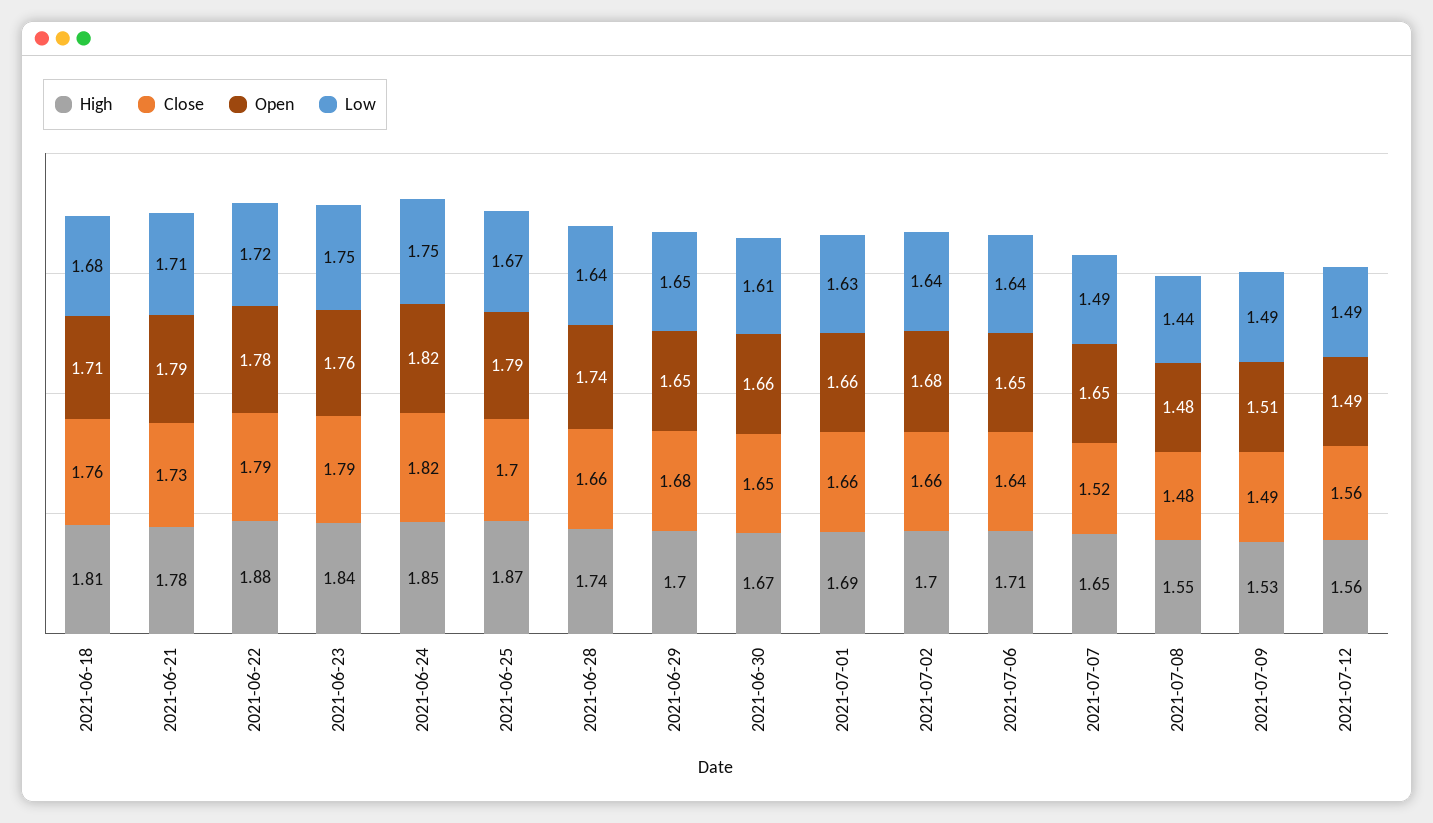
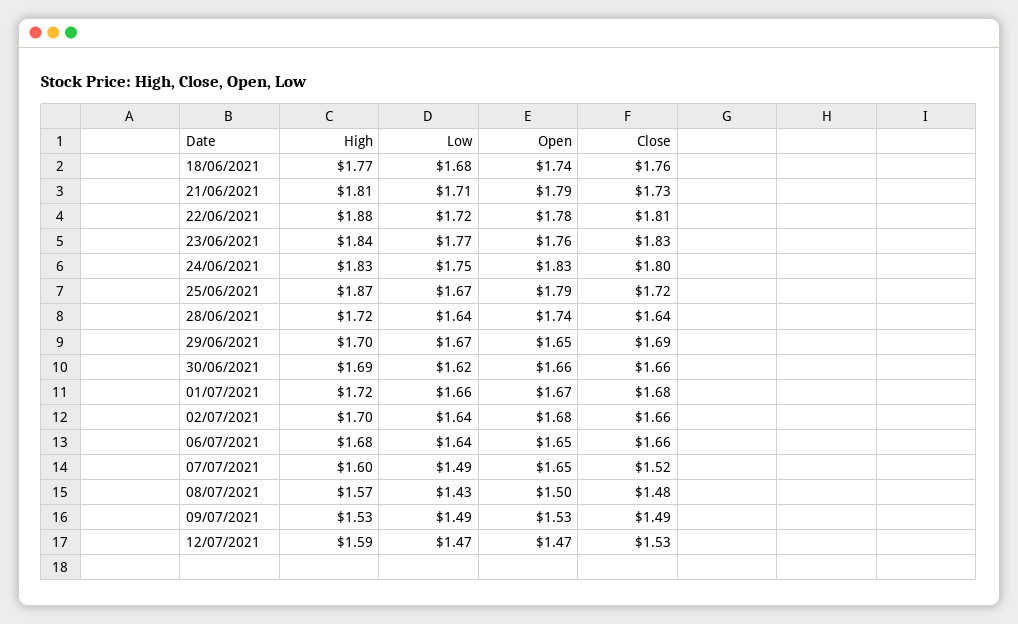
  {
    "High": {
-     "2021-06-18": 1.81,
+     "2021-06-18": 1.77,
-     "2021-06-21": 1.78,
+     "2021-06-21": 1.81,
      "2021-06-22": 1.88,
      "2021-06-23": 1.84,
-     "2021-06-24": 1.85,
+     "2021-06-24": 1.83,
      "2021-06-25": 1.87,
-     "2021-06-28": 1.74,
+     "2021-06-28": 1.72,
      "2021-06-29": 1.7,
-     "2021-06-30": 1.67,
+     "2021-06-30": 1.69,
-     "2021-07-01": 1.69,
+     "2021-07-01": 1.72,
      "2021-07-02": 1.7,
-     "2021-07-06": 1.71,
+     "2021-07-06": 1.68,
-     "2021-07-07": 1.65,
+     "2021-07-07": 1.6,
-     "2021-07-08": 1.55,
+     "2021-07-08": 1.57,
      "2021-07-09": 1.53,
-     "2021-07-12": 1.56
+     "2021-07-12": 1.59
    },
    "Close": {
      "2021-06-18": 1.76,
      "2021-06-21": 1.73,
-     "2021-06-22": 1.79,
+     "2021-06-22": 1.81,
-     "2021-06-23": 1.79,
+     "2021-06-23": 1.83,
-     "2021-06-24": 1.82,
+     "2021-06-24": 1.8,
-     "2021-06-25": 1.7,
+     "2021-06-25": 1.72,
-     "2021-06-28": 1.66,
+     "2021-06-28": 1.64,
-     "2021-06-29": 1.68,
+     "2021-06-29": 1.69,
-     "2021-06-30": 1.65,
+     "2021-06-30": 1.66,
-     "2021-07-01": 1.66,
+     "2021-07-01": 1.68,
      "2021-07-02": 1.66,
-     "2021-07-06": 1.64,
+     "2021-07-06": 1.66,
      "2021-07-07": 1.52,
      "2021-07-08": 1.48,
      "2021-07-09": 1.49,
-     "2021-07-12": 1.56
+     "2021-07-12": 1.53
    },
    "Open": {
-     "2021-06-18": 1.71,
+     "2021-06-18": 1.74,
      "2021-06-21": 1.79,
      "2021-06-22": 1.78,
      "2021-06-23": 1.76,
-     "2021-06-24": 1.82,
+     "2021-06-24": 1.83,
      "2021-06-25": 1.79,
      "2021-06-28": 1.74,
      "2021-06-29": 1.65,
      "2021-06-30": 1.66,
-     "2021-07-01": 1.66,
+     "2021-07-01": 1.67,
      "2021-07-02": 1.68,
      "2021-07-06": 1.65,
      "2021-07-07": 1.65,
-     "2021-07-08": 1.48,
+     "2021-07-08": 1.5,
-     "2021-07-09": 1.51,
+     "2021-07-09": 1.53,
-     "2021-07-12": 1.49
+     "2021-07-12": 1.47
    },
    "Low": {
      "2021-06-18": 1.68,
      "2021-06-21": 1.71,
      "2021-06-22": 1.72,
-     "2021-06-23": 1.75,
+     "2021-06-23": 1.77,
      "2021-06-24": 1.75,
      "2021-06-25": 1.67,
      "2021-06-28": 1.64,
-     "2021-06-29": 1.65,
+     "2021-06-29": 1.67,
-     "2021-06-30": 1.61,
+     "2021-06-30": 1.62,
-     "2021-07-01": 1.63,
+     "2021-07-01": 1.66,
      "2021-07-02": 1.64,
      "2021-07-06": 1.64,
      "2021-07-07": 1.49,
-     "2021-07-08": 1.44,
+     "2021-07-08": 1.43,
      "2021-07-09": 1.49,
-     "2021-07-12": 1.49
+     "2021-07-12": 1.47
    }
  }

